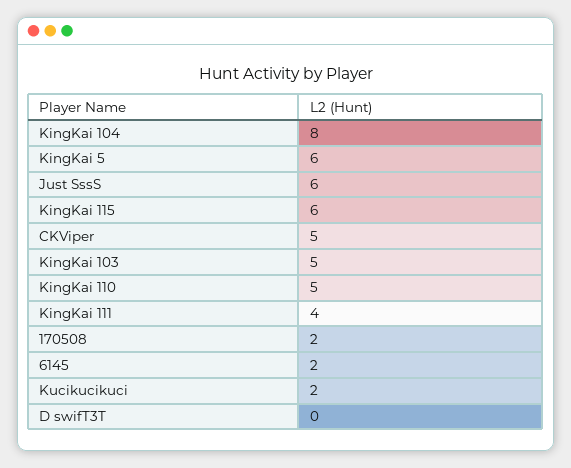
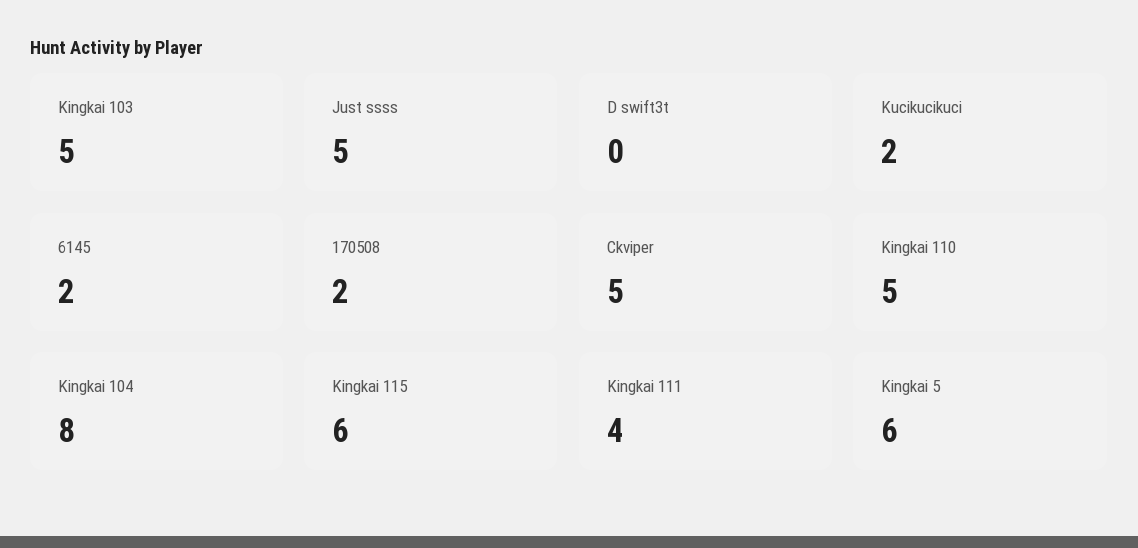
  {
    "KingKai 104": 8,
    "KingKai 5": 6,
-   "Just SssS": 6,
+   "Just SssS": 5,
    "KingKai 115": 6,
    "CKViper": 5,
    "KingKai 103": 5,
    "KingKai 110": 5,
    "KingKai 111": 4,
    "170508": 2,
    "6145": 2,
    "Kucikucikuci": 2,
    "D swifT3T": 0
  }

